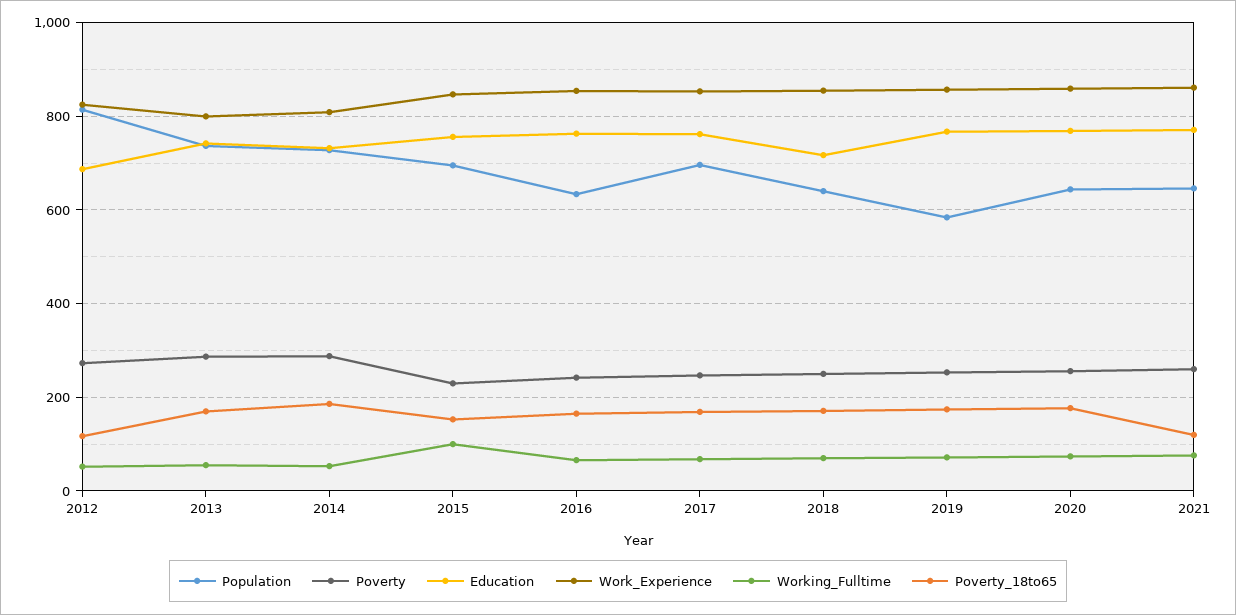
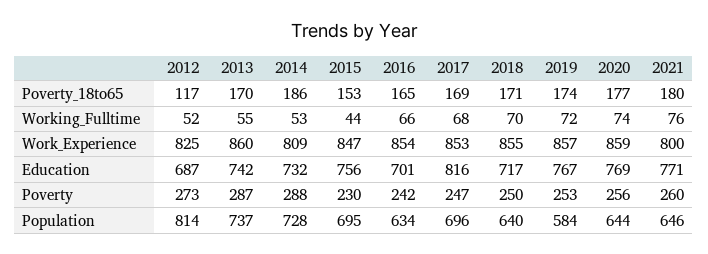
  {
    "Population": {
      "2012": 814,
      "2013": 737,
      "2014": 728,
      "2015": 695,
      "2016": 634,
      "2017": 696,
      "2018": 640,
      "2019": 584,
      "2020": 644,
      "2021": 646
    },
    "Poverty": {
      "2012": 273,
      "2013": 287,
      "2014": 288,
      "2015": 230,
      "2016": 242,
      "2017": 247,
      "2018": 250,
      "2019": 253,
      "2020": 256,
      "2021": 260
    },
    "Education": {
      "2012": 687,
      "2013": 742,
      "2014": 732,
      "2015": 756,
-     "2016": 760,
+     "2016": 701,
-     "2017": 760,
+     "2017": 816,
      "2018": 717,
      "2019": 767,
      "2020": 769,
      "2021": 771
    },
    "Work_Experience": {
      "2012": 825,
-     "2013": 800,
+     "2013": 860,
      "2014": 809,
      "2015": 847,
      "2016": 854,
      "2017": 853,
      "2018": 855,
      "2019": 857,
      "2020": 859,
-     "2021": 860
+     "2021": 800
    },
    "Working_Fulltime": {
      "2012": 52,
      "2013": 55,
      "2014": 53,
-     "2015": 100,
+     "2015": 44,
      "2016": 66,
      "2017": 68,
      "2018": 70,
      "2019": 72,
      "2020": 74,
      "2021": 76
    },
    "Poverty_18to65": {
      "2012": 117,
      "2013": 170,
      "2014": 186,
      "2015": 153,
      "2016": 165,
      "2017": 169,
      "2018": 171,
      "2019": 174,
      "2020": 177,
-     "2021": 120
+     "2021": 180
    }
  }

